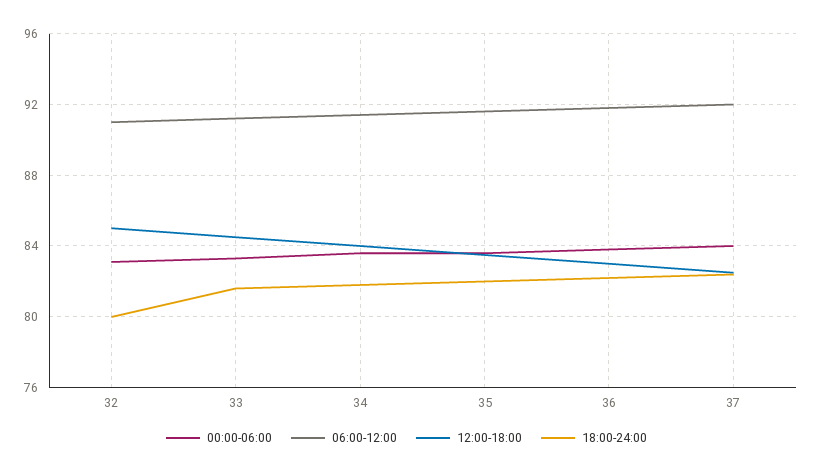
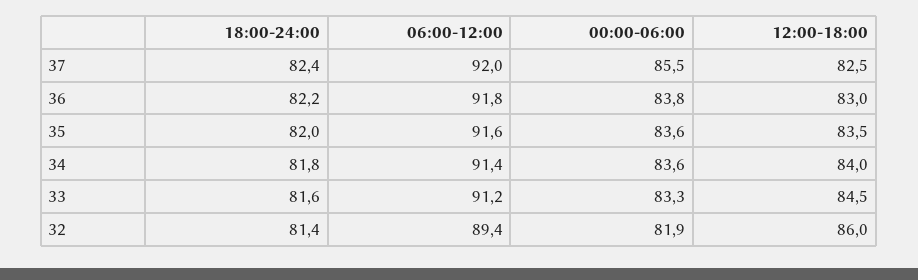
  {
    "00:00-06:00": {
-     "32": 83,
+     "32": 81.9,
      "33": 83.3,
      "34": 83.6,
      "35": 83.6,
      "36": 83.8,
-     "37": 84
+     "37": 85.5
    },
    "06:00-12:00": {
-     "32": 91,
+     "32": 89.4,
      "33": 91.2,
      "34": 91.4,
      "35": 91.6,
      "36": 91.8,
      "37": 92
    },
    "12:00-18:00": {
-     "32": 85,
+     "32": 86,
      "33": 84.5,
      "34": 84,
      "35": 83.5,
      "36": 83,
      "37": 82.5
    },
    "18:00-24:00": {
-     "32": 80,
+     "32": 81.4,
      "33": 81.6,
      "34": 81.8,
      "35": 82,
      "36": 82.2,
      "37": 82.4
    }
  }

